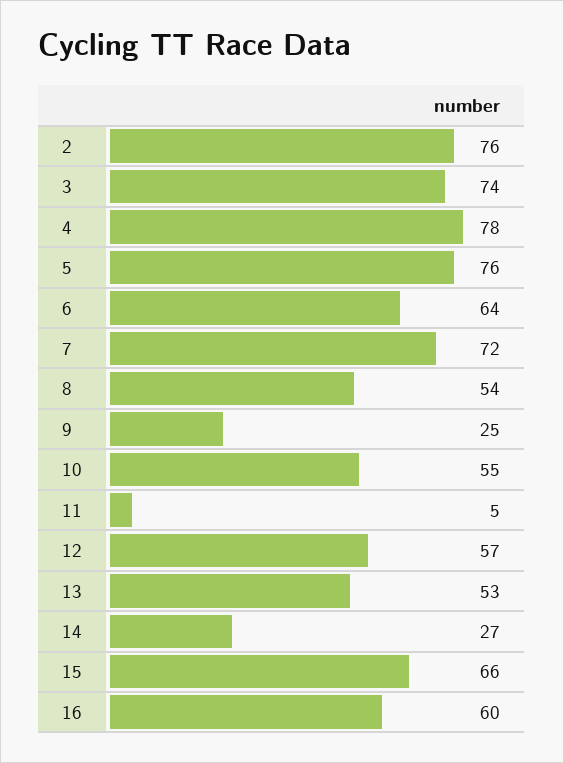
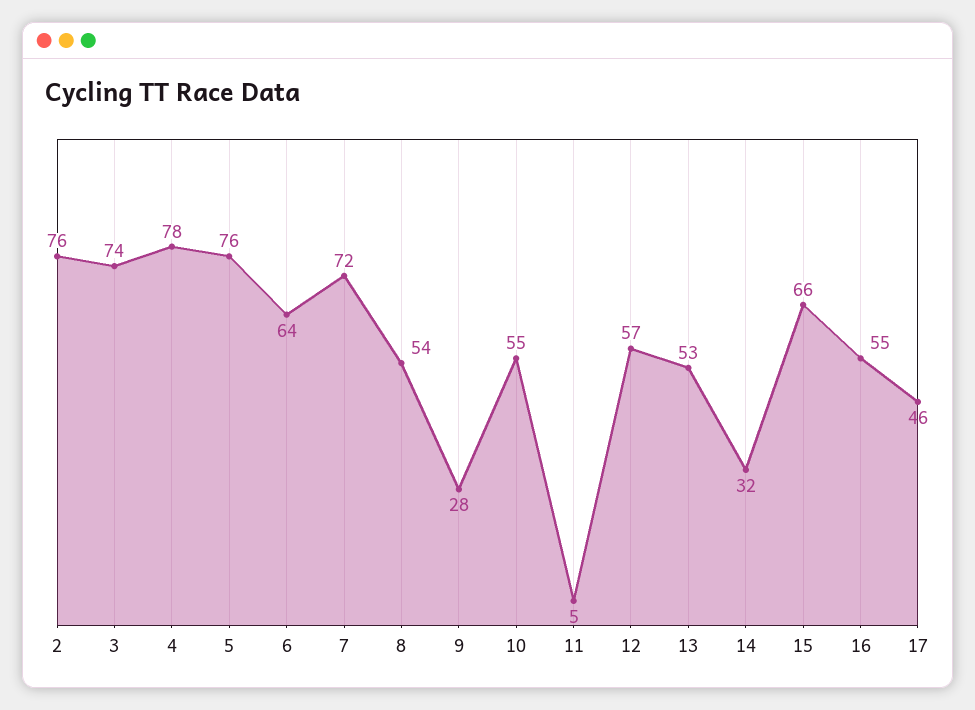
  {
    "2": 76,
    "3": 74,
    "4": 78,
    "5": 76,
    "6": 64,
    "7": 72,
    "8": 54,
-   "9": 25,
+   "9": 28,
    "10": 55,
    "11": 5,
    "12": 57,
    "13": 53,
-   "14": 27,
+   "14": 32,
    "15": 66,
-   "16": 60
+   "16": 55,
+   "17": 46
  }

